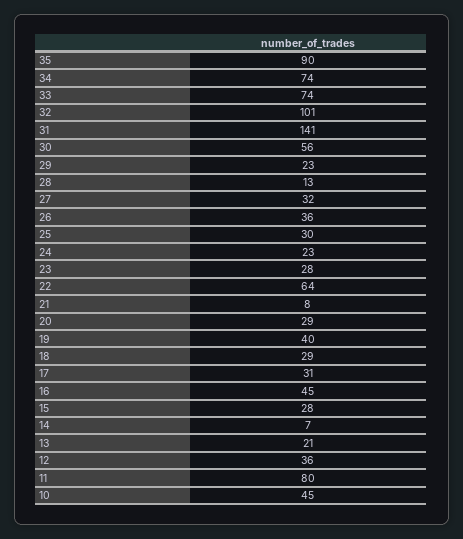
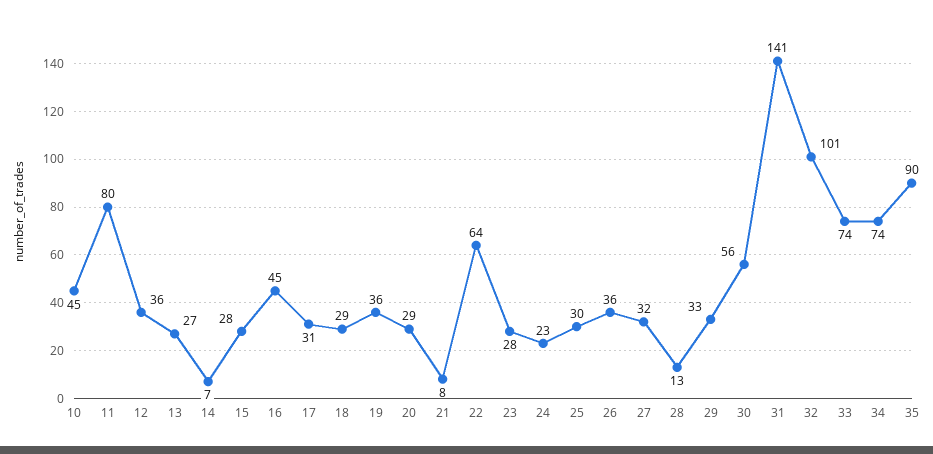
  {
    "35": 90,
    "34": 74,
    "33": 74,
    "32": 101,
    "31": 141,
    "30": 56,
-   "29": 23,
+   "29": 33,
    "28": 13,
    "27": 32,
    "26": 36,
    "25": 30,
    "24": 23,
    "23": 28,
    "22": 64,
    "21": 8,
    "20": 29,
-   "19": 40,
+   "19": 36,
    "18": 29,
    "17": 31,
    "16": 45,
    "15": 28,
    "14": 7,
-   "13": 21,
+   "13": 27,
    "12": 36,
    "11": 80,
    "10": 45
  }

